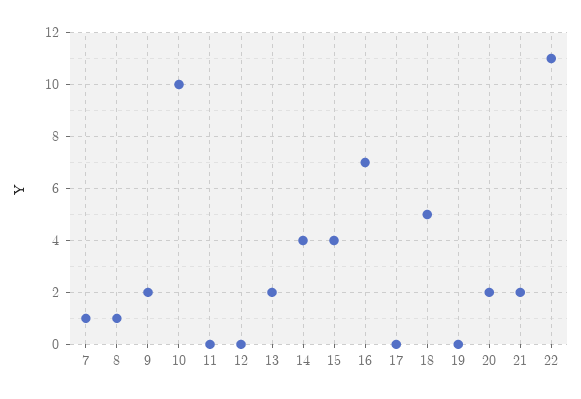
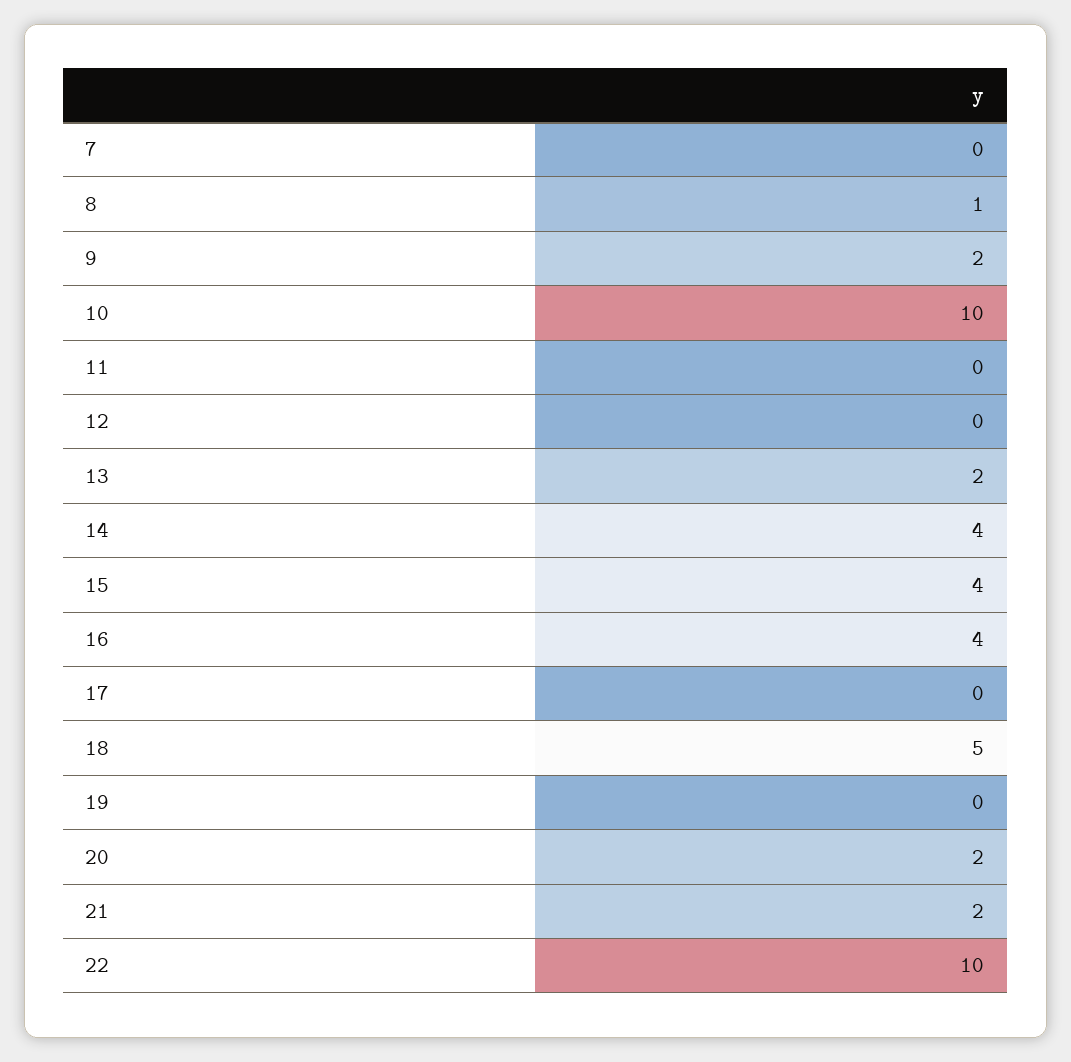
  {
-   "7": 1,
+   "7": 0,
    "8": 1,
    "9": 2,
    "10": 10,
    "11": 0,
    "12": 0,
    "13": 2,
    "14": 4,
    "15": 4,
-   "16": 7,
+   "16": 4,
    "17": 0,
    "18": 5,
    "19": 0,
    "20": 2,
    "21": 2,
-   "22": 11
+   "22": 10
  }

